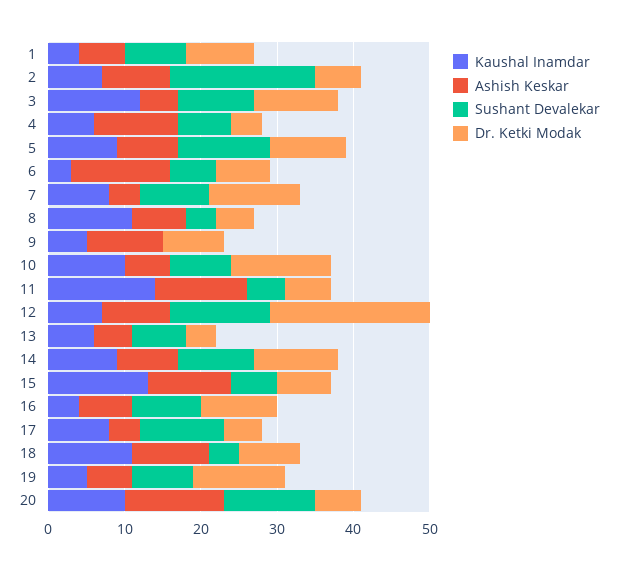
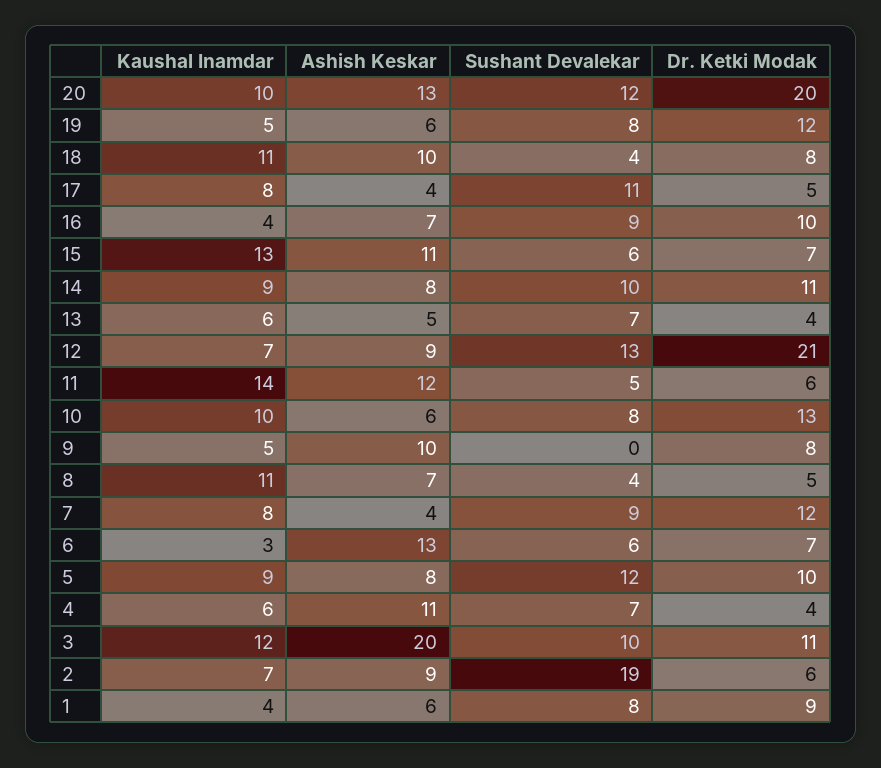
  {
    "Kaushal Inamdar": {
      "1": 4,
      "2": 7,
      "3": 12,
      "4": 6,
      "5": 9,
      "6": 3,
      "7": 8,
      "8": 11,
      "9": 5,
      "10": 10,
      "11": 14,
      "12": 7,
      "13": 6,
      "14": 9,
      "15": 13,
      "16": 4,
      "17": 8,
      "18": 11,
      "19": 5,
      "20": 10
    },
    "Ashish Keskar": {
      "1": 6,
      "2": 9,
-     "3": 5,
+     "3": 20,
      "4": 11,
      "5": 8,
      "6": 13,
      "7": 4,
      "8": 7,
      "9": 10,
      "10": 6,
      "11": 12,
      "12": 9,
      "13": 5,
      "14": 8,
      "15": 11,
      "16": 7,
      "17": 4,
      "18": 10,
      "19": 6,
      "20": 13
    },
    "Sushant Devalekar": {
      "1": 8,
      "2": 19,
      "3": 10,
      "4": 7,
      "5": 12,
      "6": 6,
      "7": 9,
      "8": 4,
      "9": 0,
      "10": 8,
      "11": 5,
      "12": 13,
      "13": 7,
      "14": 10,
      "15": 6,
      "16": 9,
      "17": 11,
      "18": 4,
      "19": 8,
      "20": 12
    },
    "Dr. Ketki Modak": {
      "1": 9,
      "2": 6,
      "3": 11,
      "4": 4,
      "5": 10,
      "6": 7,
      "7": 12,
      "8": 5,
      "9": 8,
      "10": 13,
      "11": 6,
      "12": 21,
      "13": 4,
      "14": 11,
      "15": 7,
      "16": 10,
      "17": 5,
      "18": 8,
      "19": 12,
-     "20": 5
+     "20": 20
    }
  }

